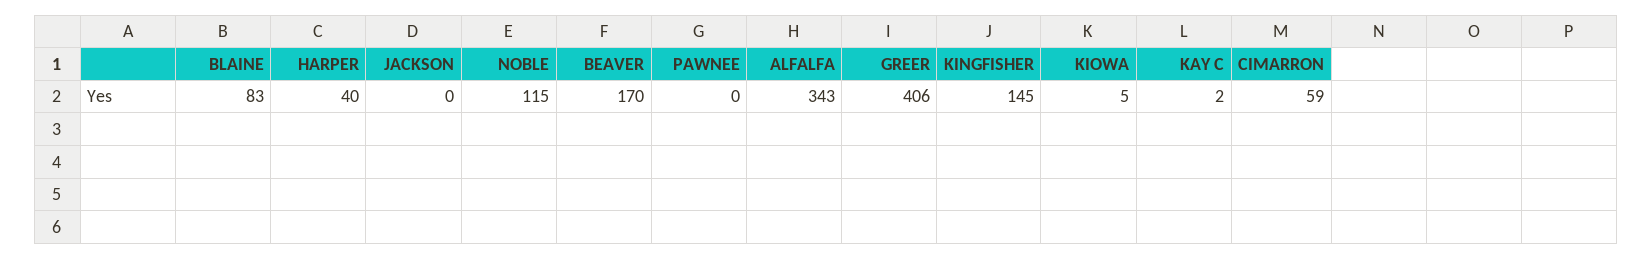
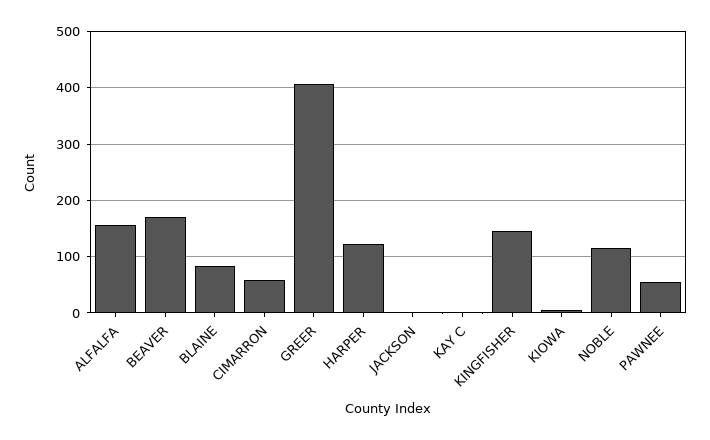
  {
    "BLAINE": 83,
-   "HARPER": 40,
+   "HARPER": 120,
    "JACKSON": 0,
    "NOBLE": 115,
    "BEAVER": 170,
-   "PAWNEE": 0,
+   "PAWNEE": 60,
-   "ALFALFA": 343,
+   "ALFALFA": 160,
    "GREER": 406,
    "KINGFISHER": 145,
    "KIOWA": 5,
    "KAY C": 2,
    "CIMARRON": 59
  }

